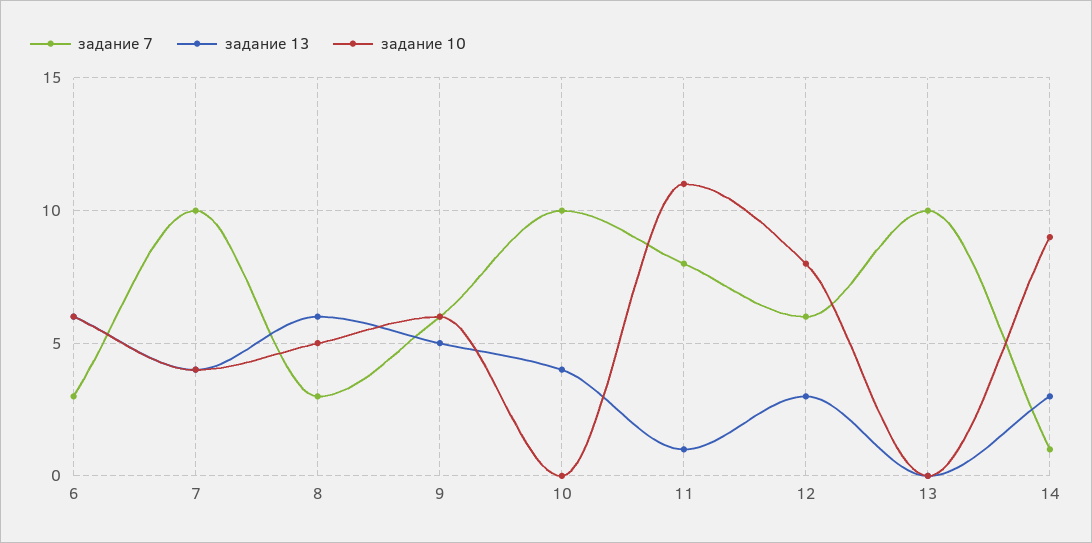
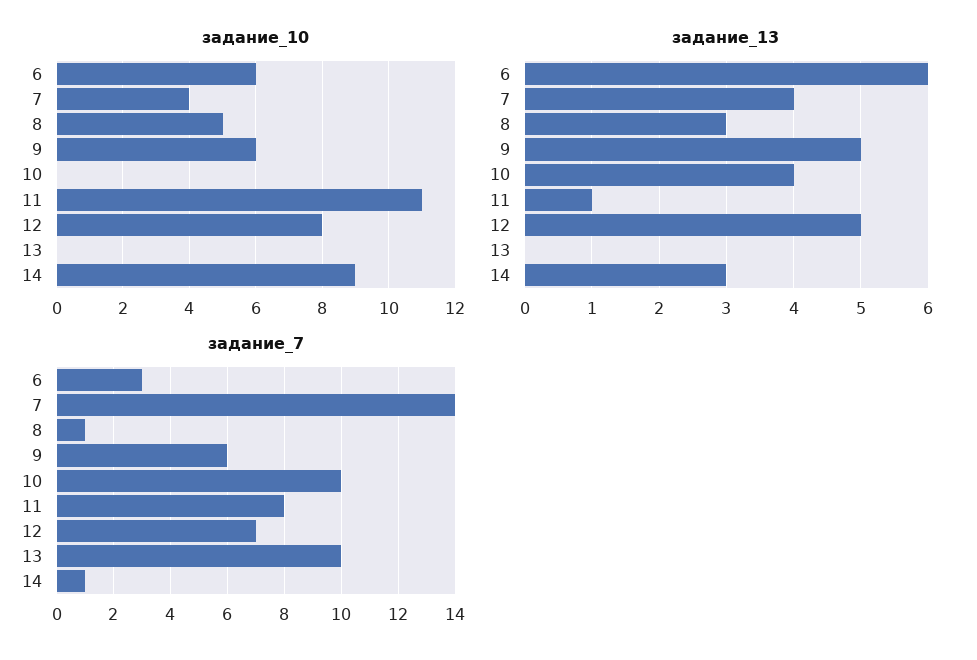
  {
    "задание 7": {
      "6": 3,
-     "7": 10,
+     "7": 14,
-     "8": 3,
+     "8": 1,
      "9": 6,
      "10": 10,
      "11": 8,
-     "12": 6,
+     "12": 7,
      "13": 10,
      "14": 1
    },
    "задание 13": {
      "6": 6,
      "7": 4,
-     "8": 6,
+     "8": 3,
      "9": 5,
      "10": 4,
      "11": 1,
-     "12": 3,
+     "12": 5,
      "13": 0,
      "14": 3
    },
    "задание 10": {
      "6": 6,
      "7": 4,
      "8": 5,
      "9": 6,
      "10": 0,
      "11": 11,
      "12": 8,
      "13": 0,
      "14": 9
    }
  }

